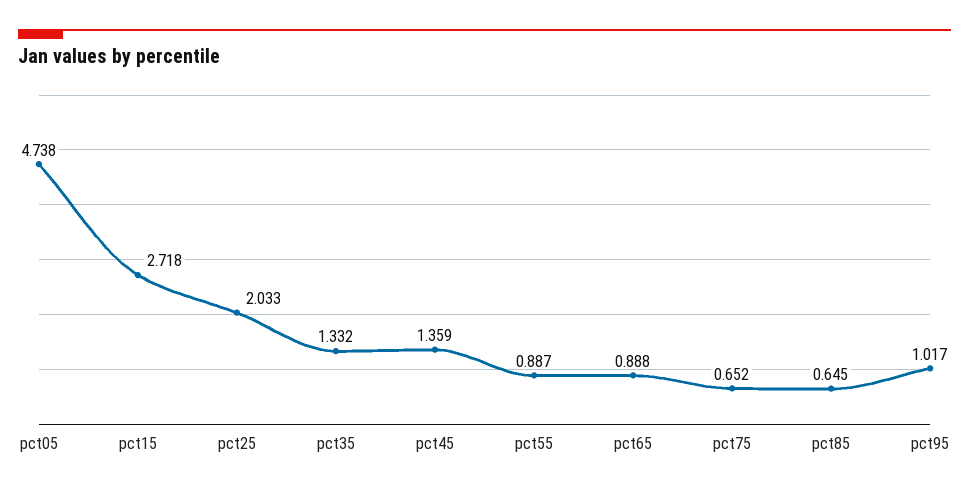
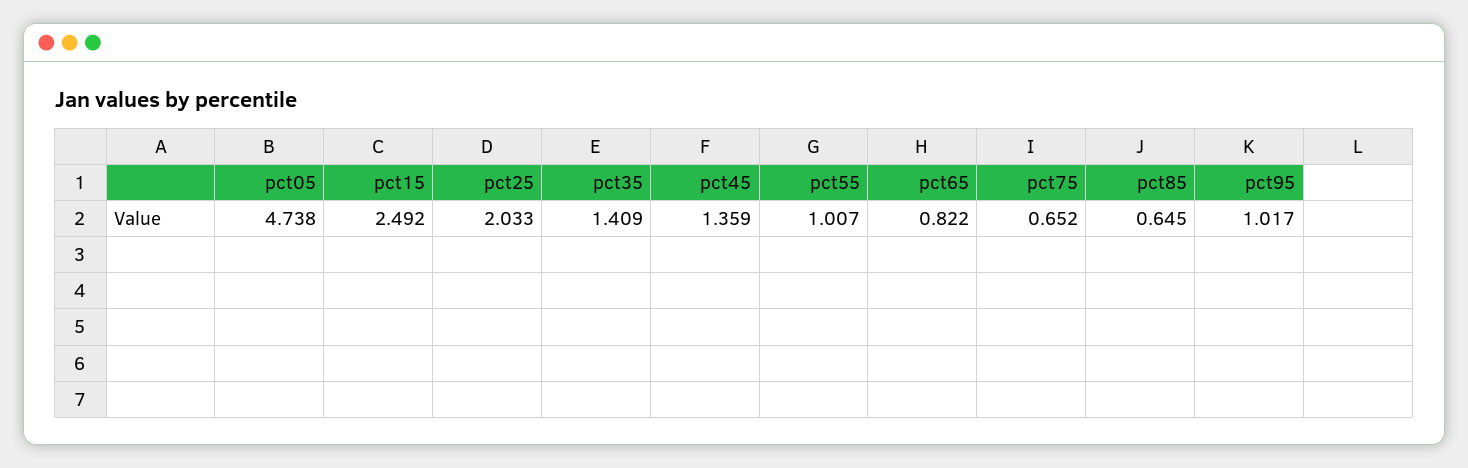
  {
    "pct05": 4.738,
-   "pct15": 2.718,
+   "pct15": 2.492,
    "pct25": 2.033,
-   "pct35": 1.332,
+   "pct35": 1.409,
    "pct45": 1.359,
-   "pct55": 0.887,
+   "pct55": 1.007,
-   "pct65": 0.888,
+   "pct65": 0.822,
    "pct75": 0.652,
    "pct85": 0.645,
    "pct95": 1.017
  }

